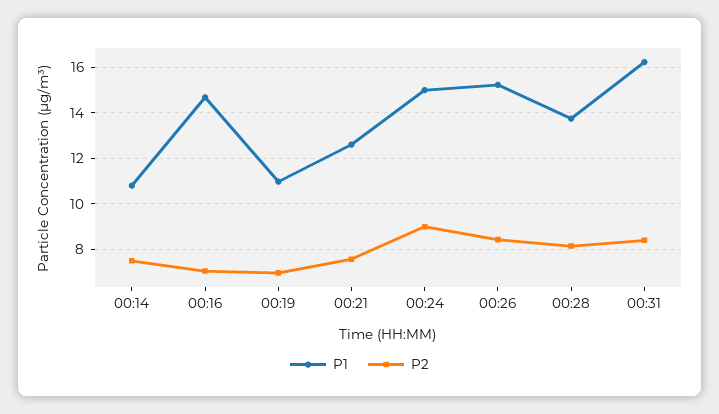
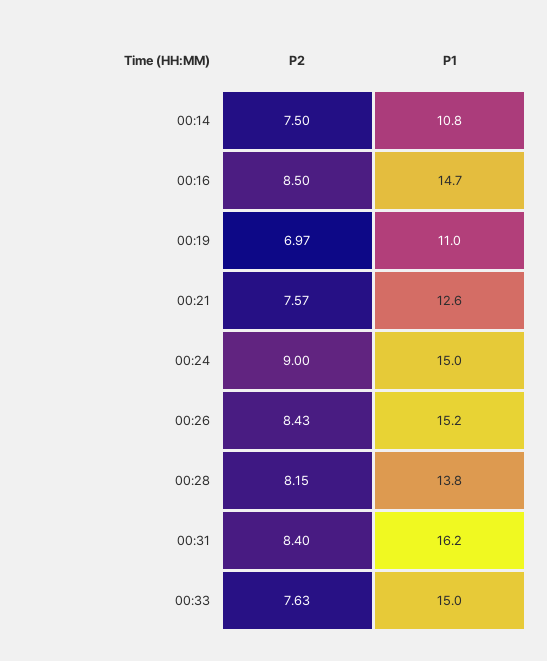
  {
    "P1": {
      "00:14": 10.8,
      "00:16": 14.7,
      "00:19": 11,
      "00:21": 12.6,
      "00:24": 15,
      "00:26": 15.2,
      "00:28": 13.8,
-     "00:31": 16.2
+     "00:31": 16.2,
+     "00:33": 15
    },
    "P2": {
      "00:14": 7.5,
-     "00:16": 7,
+     "00:16": 8.5,
      "00:19": 6.97,
      "00:21": 7.57,
      "00:24": 9,
      "00:26": 8.43,
      "00:28": 8.15,
-     "00:31": 8.4
+     "00:31": 8.4,
+     "00:33": 7.63
    }
  }

